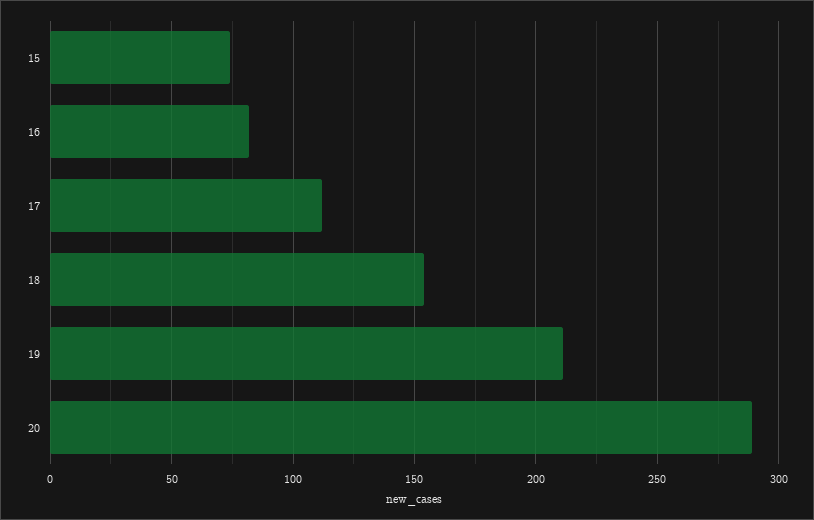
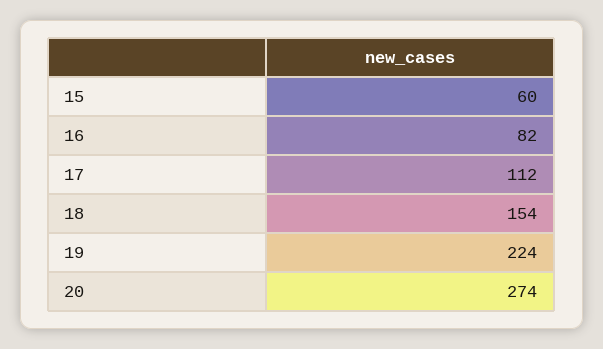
  {
-   "15": 75,
+   "15": 60,
    "16": 82,
    "17": 112,
    "18": 154,
-   "19": 210,
+   "19": 224,
-   "20": 290
+   "20": 274
  }

